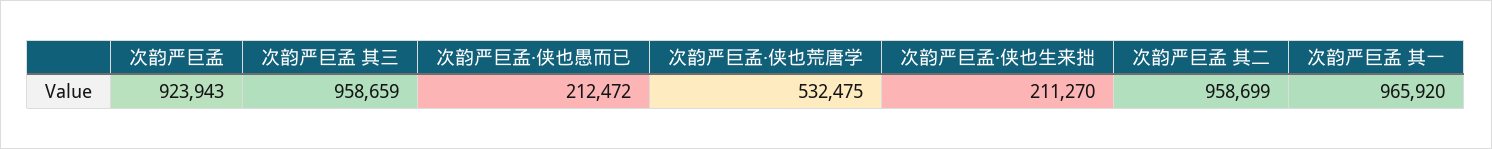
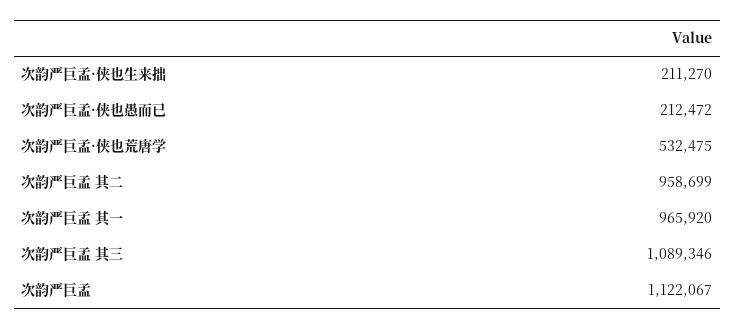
  {
-   "次韵严巨孟": 923943,
+   "次韵严巨孟": 1122067,
-   "次韵严巨孟 其三": 958659,
+   "次韵严巨孟 其三": 1089346,
    "次韵严巨孟·侠也愚而已": 212472,
    "次韵严巨孟·侠也荒唐学": 532475,
    "次韵严巨孟·侠也生来拙": 211270,
    "次韵严巨孟 其二": 958699,
    "次韵严巨孟 其一": 965920
  }

